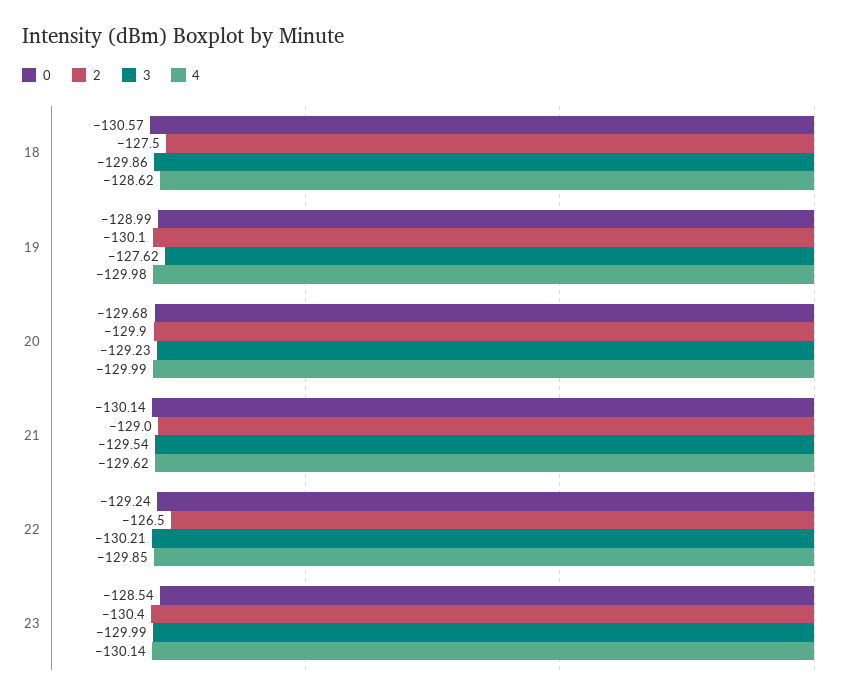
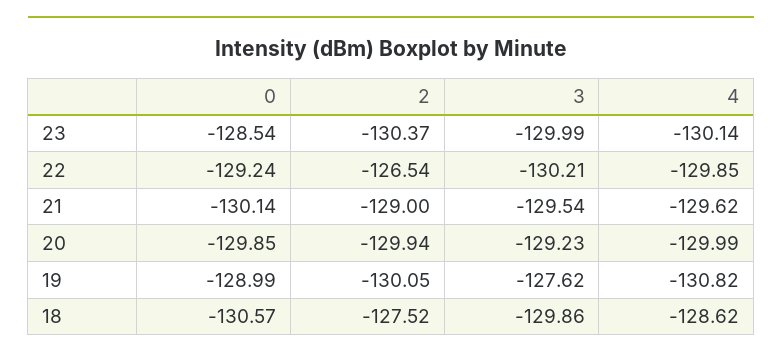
  {
    "0": {
      "18": -130.57,
      "19": -128.99,
-     "20": -129.68,
+     "20": -129.85,
      "21": -130.14,
      "22": -129.24,
      "23": -128.54
    },
    "2": {
      "18": -127.52,
      "19": -130.05,
      "20": -129.94,
      "21": -129,
      "22": -126.54,
      "23": -130.37
    },
    "3": {
      "18": -129.86,
      "19": -127.62,
      "20": -129.23,
      "21": -129.54,
      "22": -130.21,
      "23": -129.99
    },
    "4": {
      "18": -128.62,
-     "19": -129.98,
+     "19": -130.82,
      "20": -129.99,
      "21": -129.62,
      "22": -129.85,
      "23": -130.14
    }
  }

